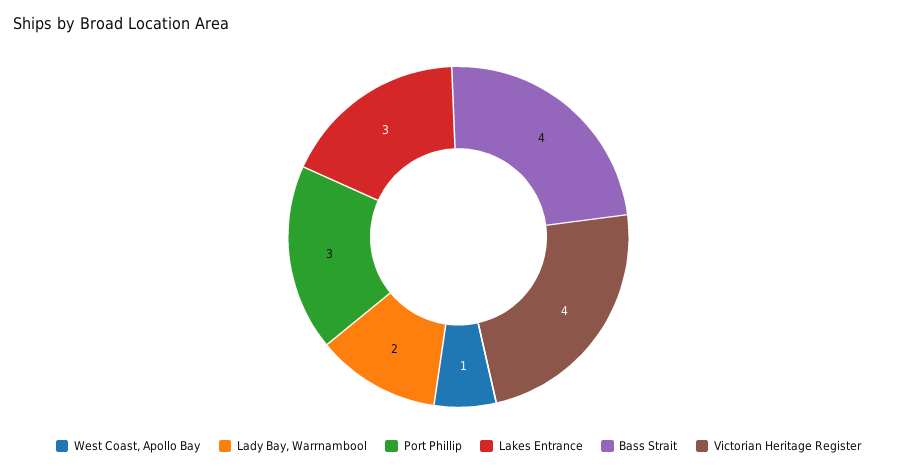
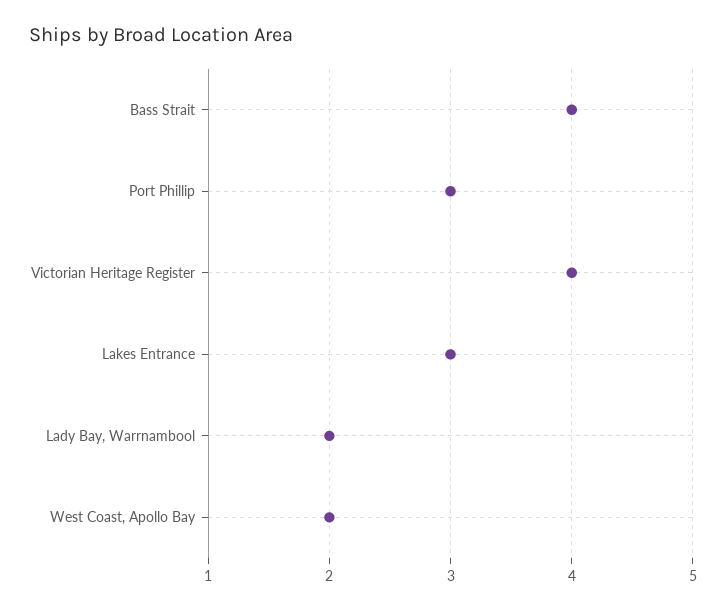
  {
-   "West Coast, Apollo Bay": 1,
+   "West Coast, Apollo Bay": 2,
    "Lady Bay, Warrnambool": 2,
    "Port Phillip": 3,
    "Lakes Entrance": 3,
    "Bass Strait": 4,
    "Victorian Heritage Register": 4
  }

